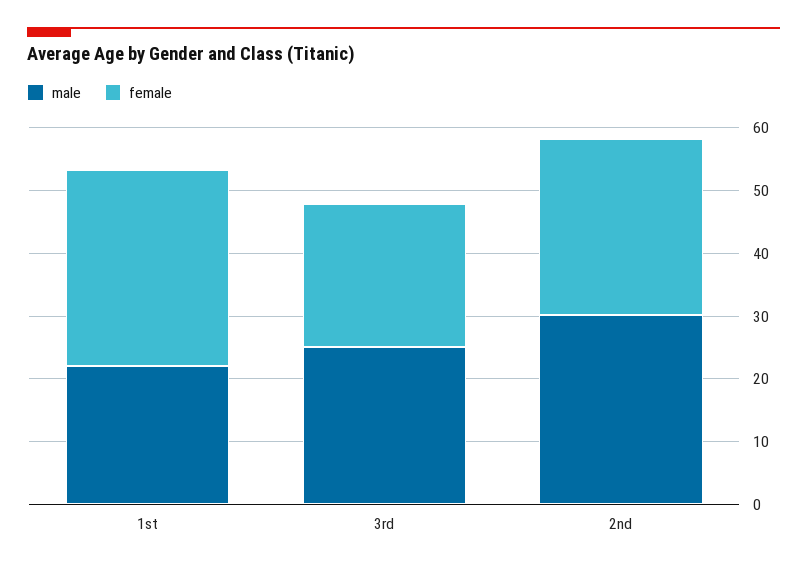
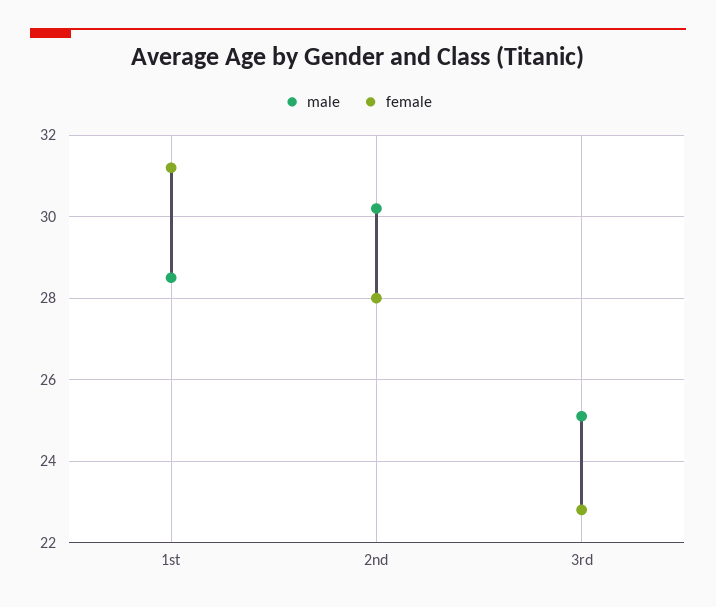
  {
    "male": {
-     "1st": 22,
+     "1st": 28.5,
      "3rd": 25,
      "2nd": 30
    },
    "female": {
      "1st": 31,
      "3rd": 23,
      "2nd": 28
    }
  }

